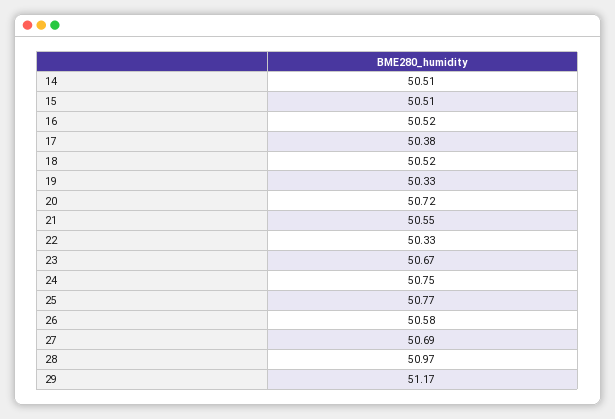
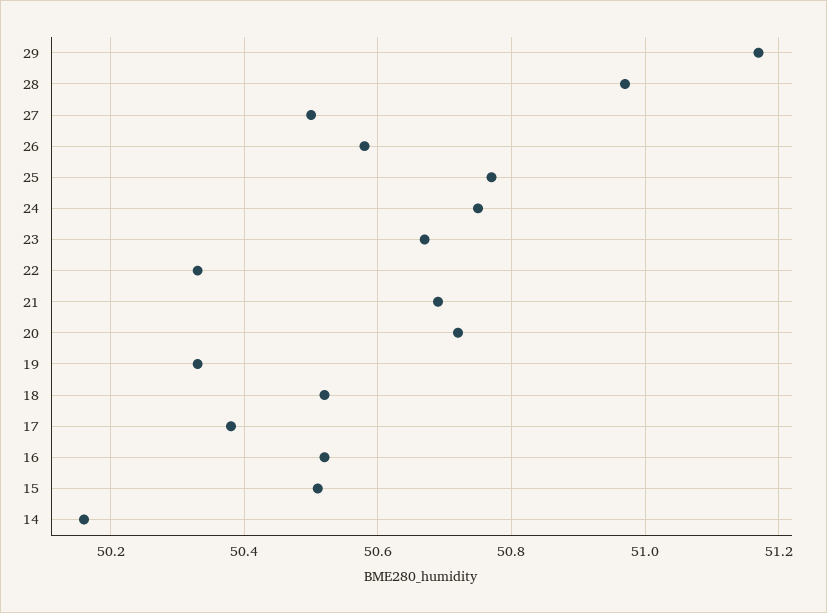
  {
-   "14": 50.51,
+   "14": 50.15,
    "15": 50.51,
    "16": 50.52,
    "17": 50.38,
    "18": 50.52,
    "19": 50.33,
    "20": 50.72,
-   "21": 50.55,
+   "21": 50.7,
    "22": 50.33,
    "23": 50.67,
    "24": 50.75,
    "25": 50.77,
    "26": 50.58,
-   "27": 50.69,
+   "27": 50.5,
    "28": 50.97,
    "29": 51.17
  }

